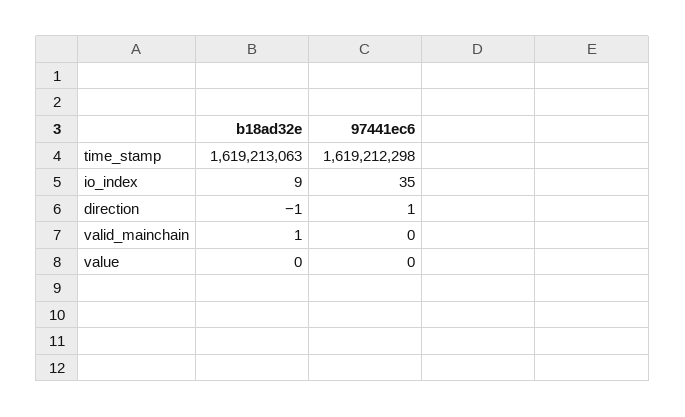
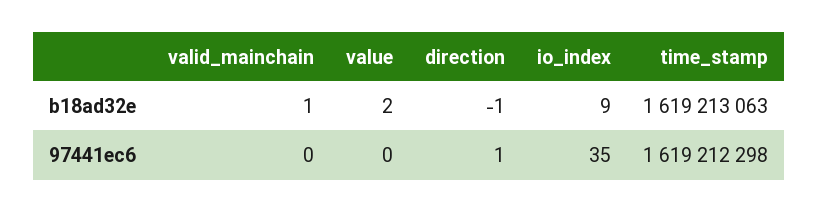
  {
    "b18ad32e": {
      "time_stamp": 1619213063,
      "io_index": 9,
      "direction": -1,
      "valid_mainchain": 1,
-     "value": 0
+     "value": 2
    },
    "97441ec6": {
      "time_stamp": 1619212298,
      "io_index": 35,
      "direction": 1,
      "valid_mainchain": 0,
      "value": 0
    }
  }

